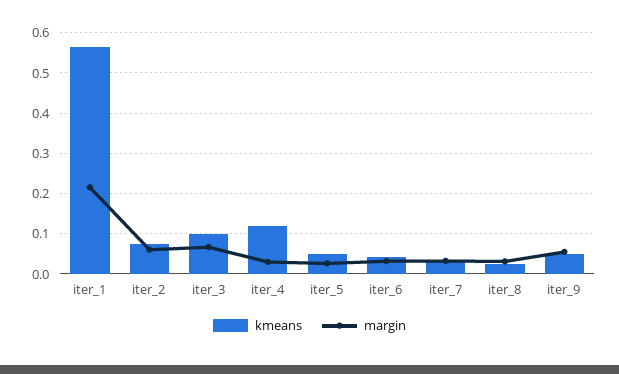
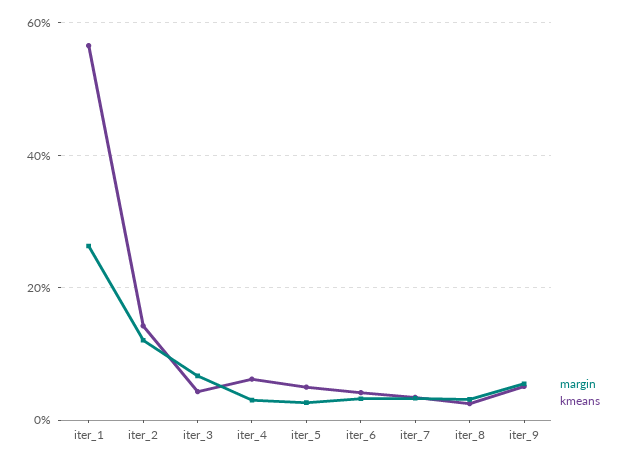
  {
    "kmeans": {
      "iter_1": 0.56,
-     "iter_2": 0.08,
+     "iter_2": 0.14,
-     "iter_3": 0.1,
+     "iter_3": 0.04,
-     "iter_4": 0.12,
+     "iter_4": 0.06,
      "iter_5": 0.04,
      "iter_6": 0.04,
      "iter_7": 0.04,
      "iter_8": 0.02,
      "iter_9": 0.06
    },
    "margin": {
-     "iter_1": 0.22,
+     "iter_1": 0.26,
-     "iter_2": 0.06,
+     "iter_2": 0.12,
      "iter_3": 0.06,
      "iter_4": 0.04,
      "iter_5": 0.02,
      "iter_6": 0.04,
      "iter_7": 0.04,
      "iter_8": 0.04,
      "iter_9": 0.06
    }
  }

